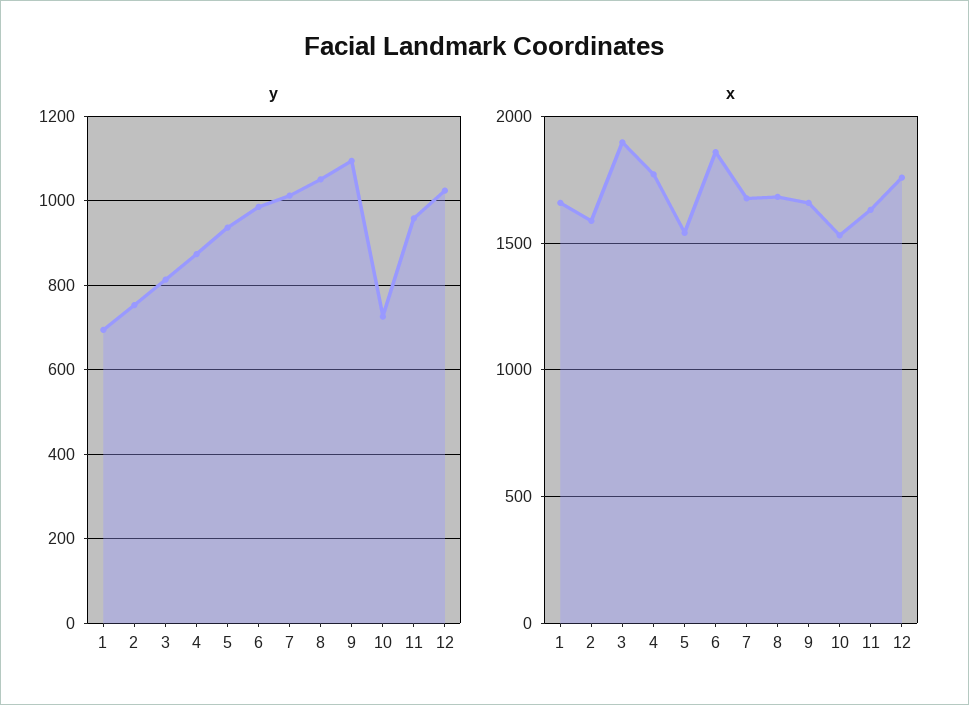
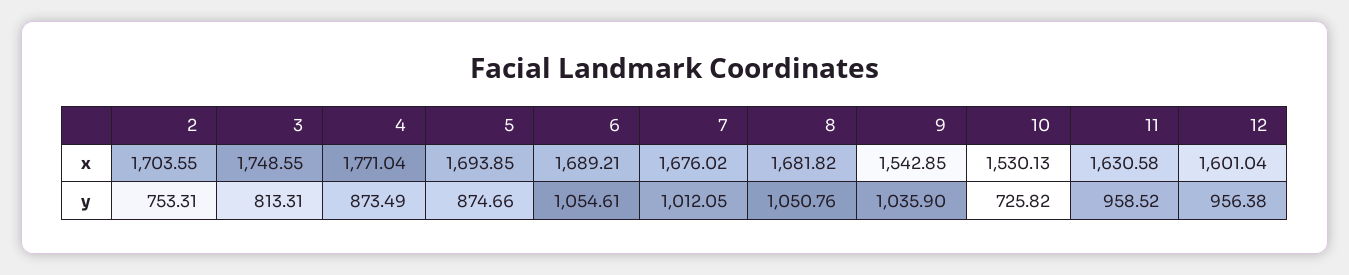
  {
    "y": {
-     "1": 700,
      "2": 753.31,
      "3": 813.31,
      "4": 873.49,
-     "5": 940,
+     "5": 874.66,
-     "6": 980,
+     "6": 1054.61,
      "7": 1012.05,
      "8": 1050.76,
-     "9": 1100,
+     "9": 1035.9,
      "10": 725.82,
      "11": 958.52,
-     "12": 1020
+     "12": 956.38
    },
    "x": {
-     "1": 1650,
-     "2": 1600,
+     "2": 1703.55,
-     "3": 1900,
+     "3": 1748.55,
      "4": 1771.04,
-     "5": 1550,
+     "5": 1693.85,
-     "6": 1850,
+     "6": 1689.21,
      "7": 1676.02,
      "8": 1681.82,
-     "9": 1650,
+     "9": 1542.85,
      "10": 1530.13,
      "11": 1630.58,
-     "12": 1750
+     "12": 1601.04
    }
  }

